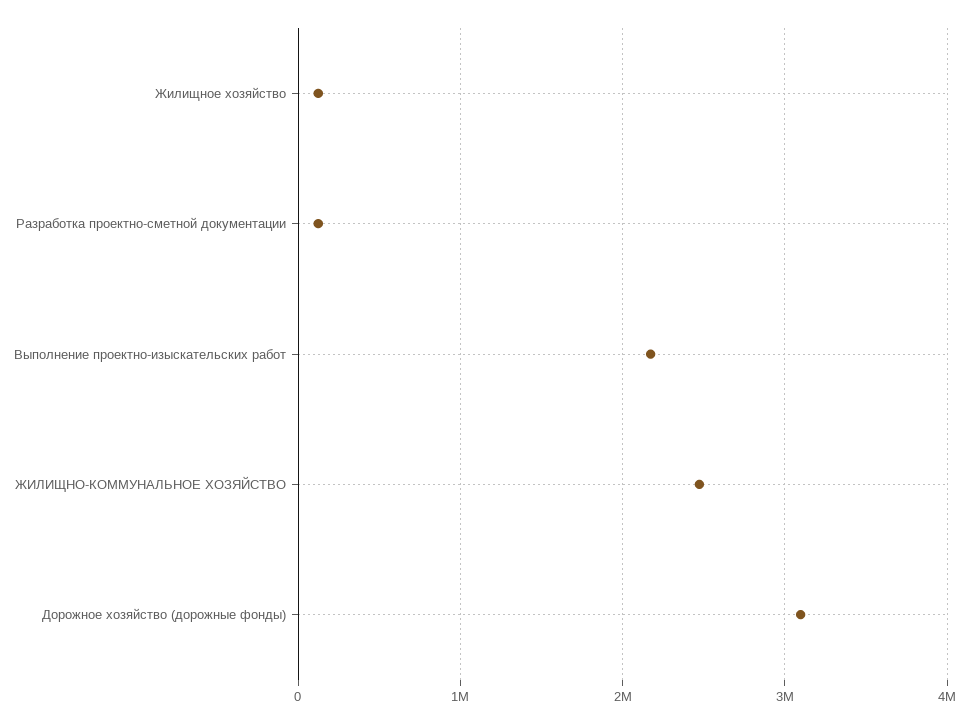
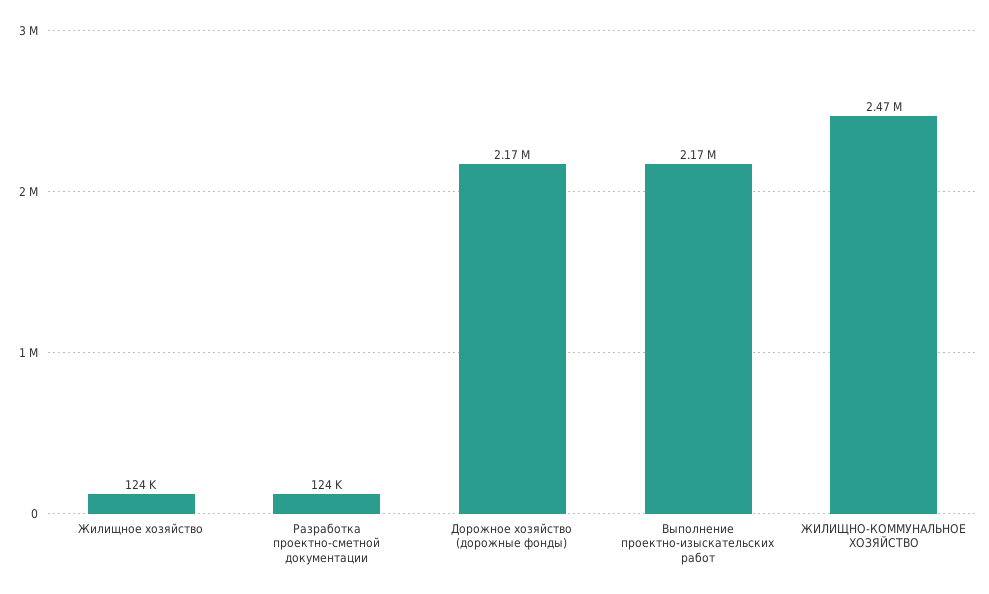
  {
    "Жилищное хозяйство": 124000,
    "Разработка проектно-сметной документации": 124000,
    "Выполнение проектно-изыскательских работ": 2170000,
    "ЖИЛИЩНО-КОММУНАЛЬНОЕ ХОЗЯЙСТВО": 2470000,
-   "Дорожное хозяйство (дорожные фонды)": 3100000
+   "Дорожное хозяйство (дорожные фонды)": 2170000
  }

